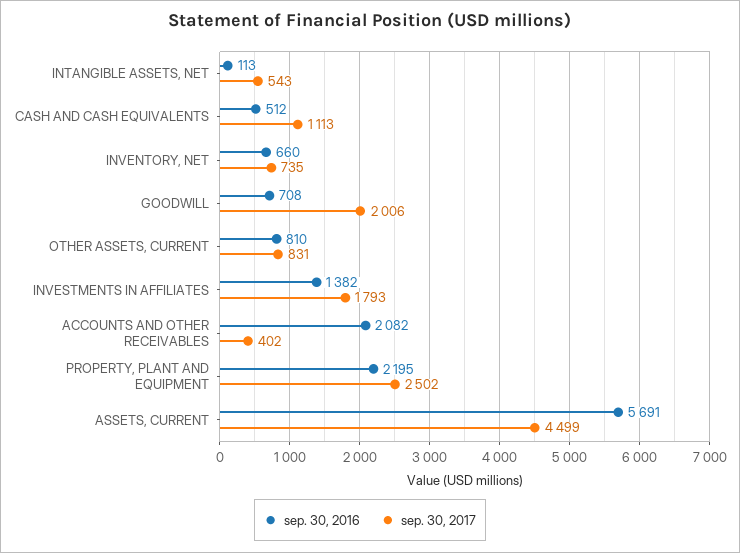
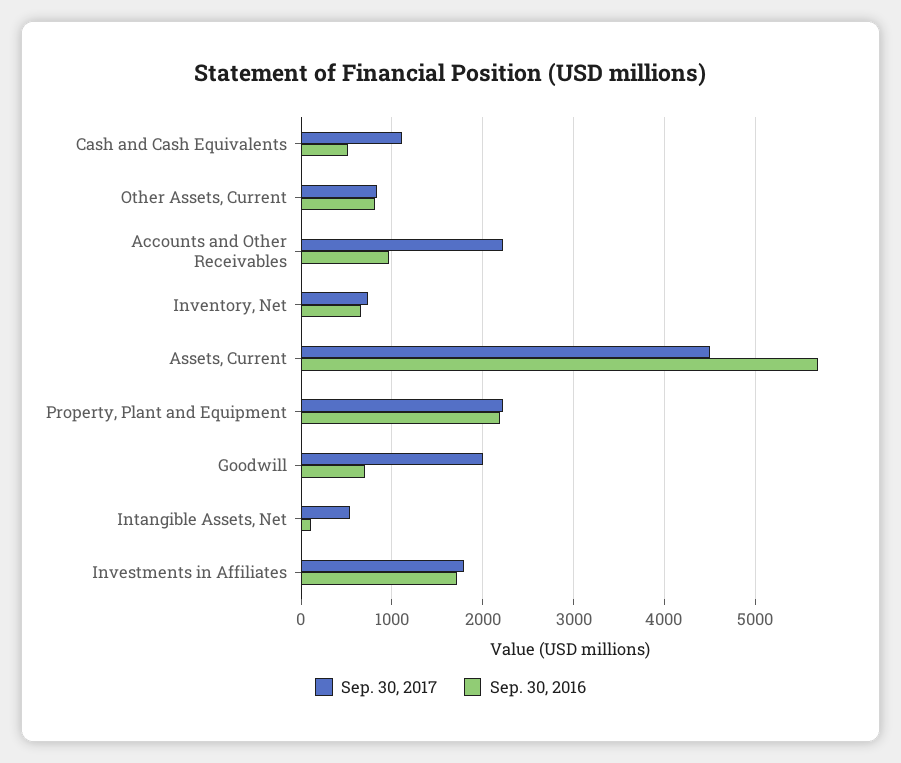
  {
    "sep. 30, 2016": {
      "INTANGIBLE ASSETS, NET": 113,
      "CASH AND CASH EQUIVALENTS": 512,
      "INVENTORY, NET": 660,
      "GOODWILL": 708,
      "OTHER ASSETS, CURRENT": 810,
-     "INVESTMENTS IN AFFILIATES": 1382,
+     "INVESTMENTS IN AFFILIATES": 1700,
-     "ACCOUNTS AND OTHER RECEIVABLES": 2082,
+     "ACCOUNTS AND OTHER RECEIVABLES": 1000,
      "PROPERTY, PLANT AND EQUIPMENT": 2195,
      "ASSETS, CURRENT": 5691
    },
    "sep. 30, 2017": {
      "INTANGIBLE ASSETS, NET": 543,
      "CASH AND CASH EQUIVALENTS": 1113,
      "INVENTORY, NET": 735,
      "GOODWILL": 2006,
      "OTHER ASSETS, CURRENT": 831,
      "INVESTMENTS IN AFFILIATES": 1793,
-     "ACCOUNTS AND OTHER RECEIVABLES": 402,
+     "ACCOUNTS AND OTHER RECEIVABLES": 2200,
-     "PROPERTY, PLANT AND EQUIPMENT": 2502,
+     "PROPERTY, PLANT AND EQUIPMENT": 2200,
      "ASSETS, CURRENT": 4499
    }
  }

